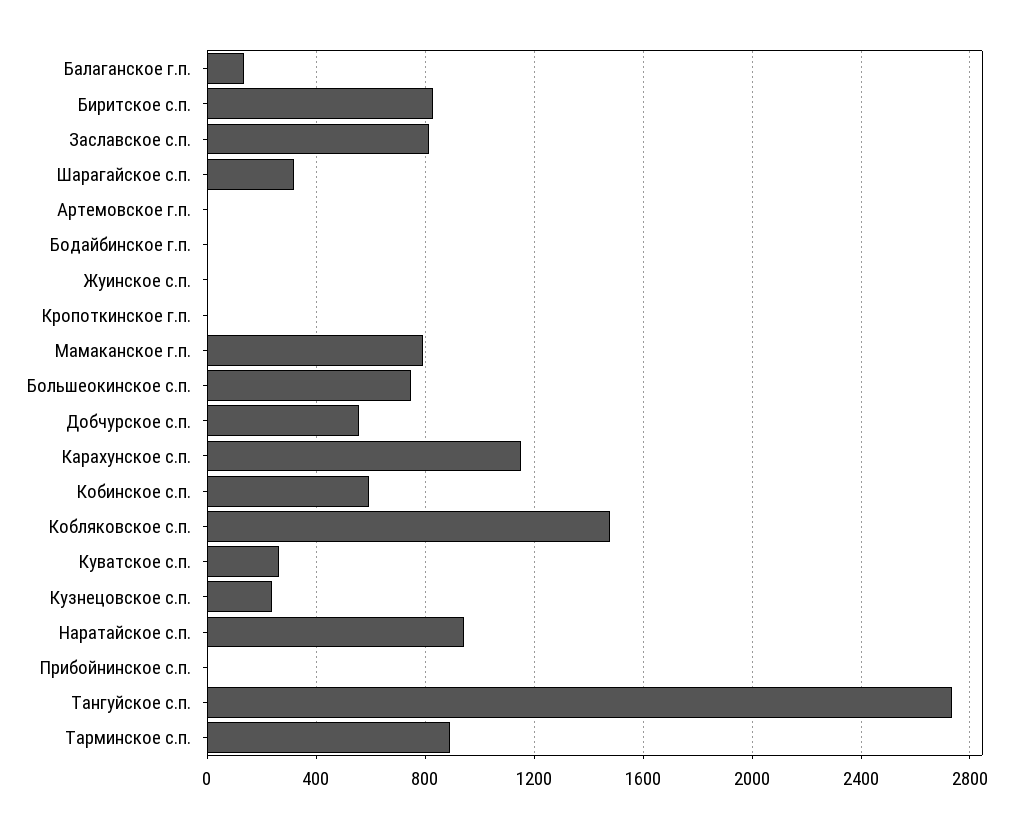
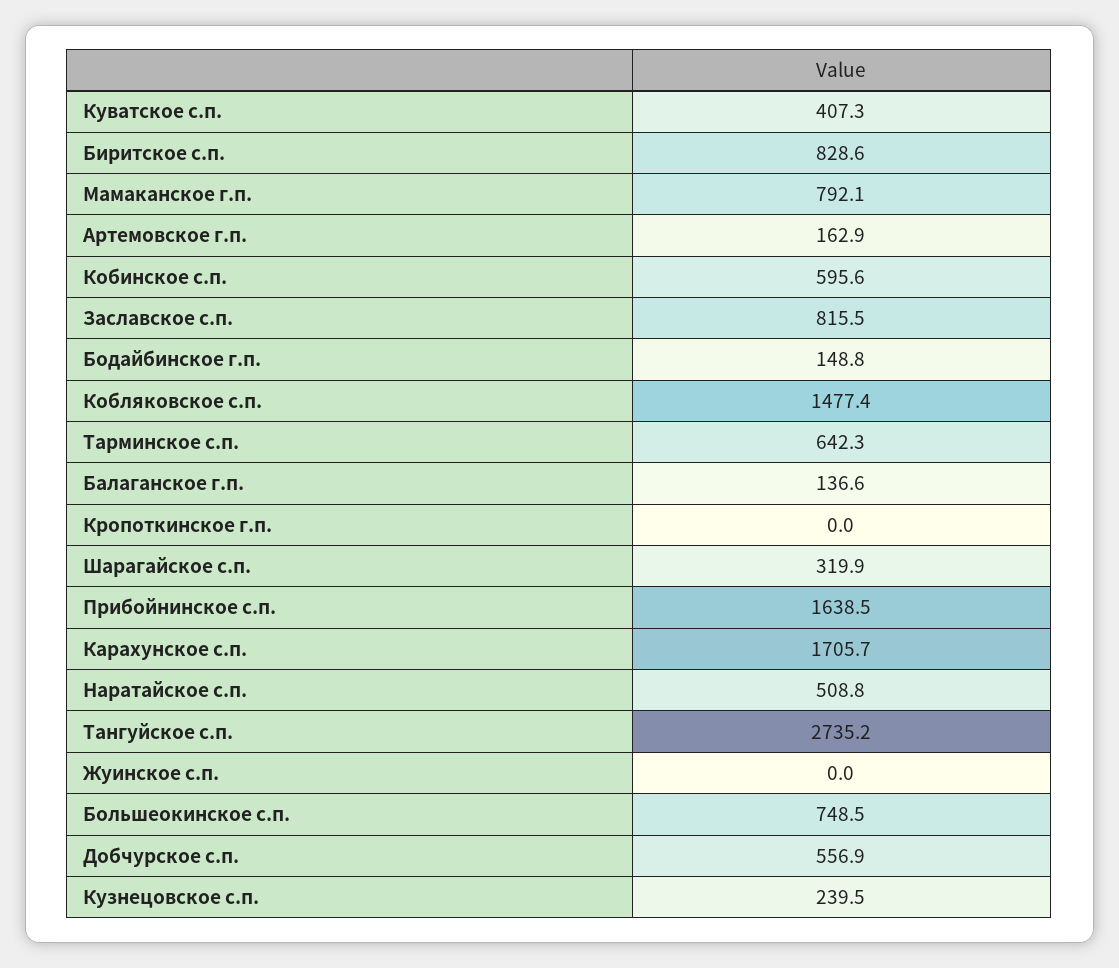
  {
    "Балаганское г.п.": 136.6,
    "Биритское с.п.": 828.6,
    "Заславское с.п.": 815.5,
    "Шарагайское с.п.": 319.9,
-   "Артемовское г.п.": 0,
+   "Артемовское г.п.": 162.9,
-   "Бодайбинское г.п.": 0,
+   "Бодайбинское г.п.": 148.8,
    "Жуинское с.п.": 0,
    "Кропоткинское г.п.": 0,
    "Мамаканское г.п.": 792.1,
    "Большеокинское с.п.": 748.5,
    "Добчурское с.п.": 556.9,
-   "Карахунское с.п.": 1150,
+   "Карахунское с.п.": 1705.7,
    "Кобинское с.п.": 595.6,
    "Кобляковское с.п.": 1477.4,
-   "Куватское с.п.": 250,
+   "Куватское с.п.": 407.3,
    "Кузнецовское с.п.": 239.5,
-   "Наратайское с.п.": 950,
+   "Наратайское с.п.": 508.8,
-   "Прибойнинское с.п.": 0,
+   "Прибойнинское с.п.": 1638.5,
    "Тангуйское с.п.": 2735.2,
-   "Тарминское с.п.": 900
+   "Тарминское с.п.": 642.3
  }

